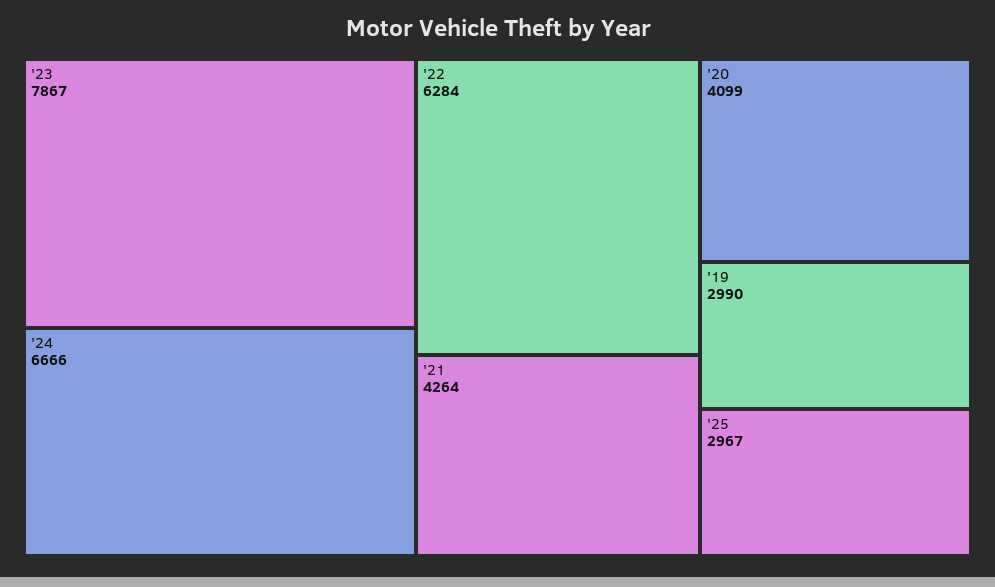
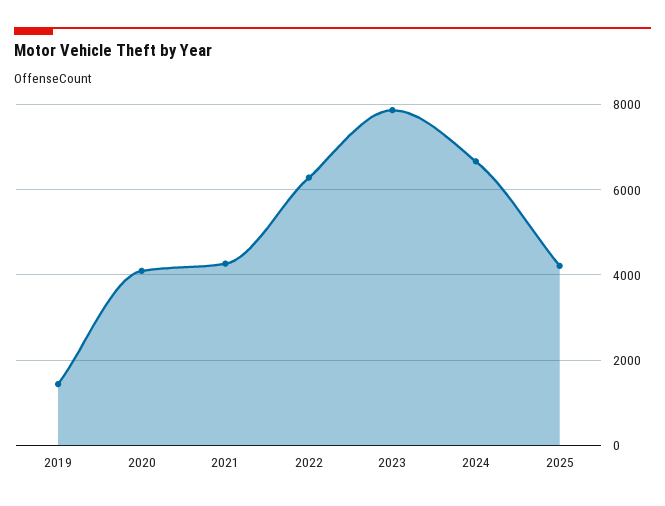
  {
    "'23": 7867,
    "'24": 6666,
    "'22": 6284,
    "'21": 4264,
    "'20": 4099,
-   "'19": 2990,
+   "'19": 1400,
-   "'25": 2967
+   "'25": 4200
  }

